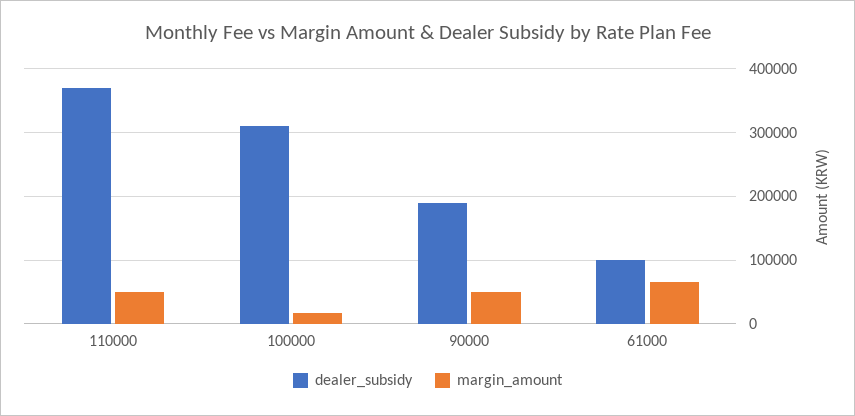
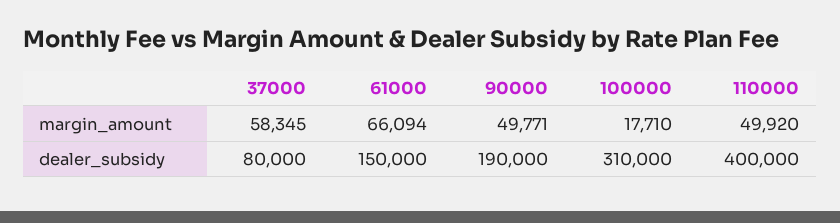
  {
    "dealer_subsidy": {
-     "110000": 370000,
+     "110000": 400000,
      "100000": 310000,
      "90000": 190000,
-     "61000": 100000
+     "61000": 150000,
+     "37000": 80000
    },
    "margin_amount": {
      "110000": 49920,
      "100000": 17710,
      "90000": 49771,
-     "61000": 66094
+     "61000": 66094,
+     "37000": 58345
    }
  }

